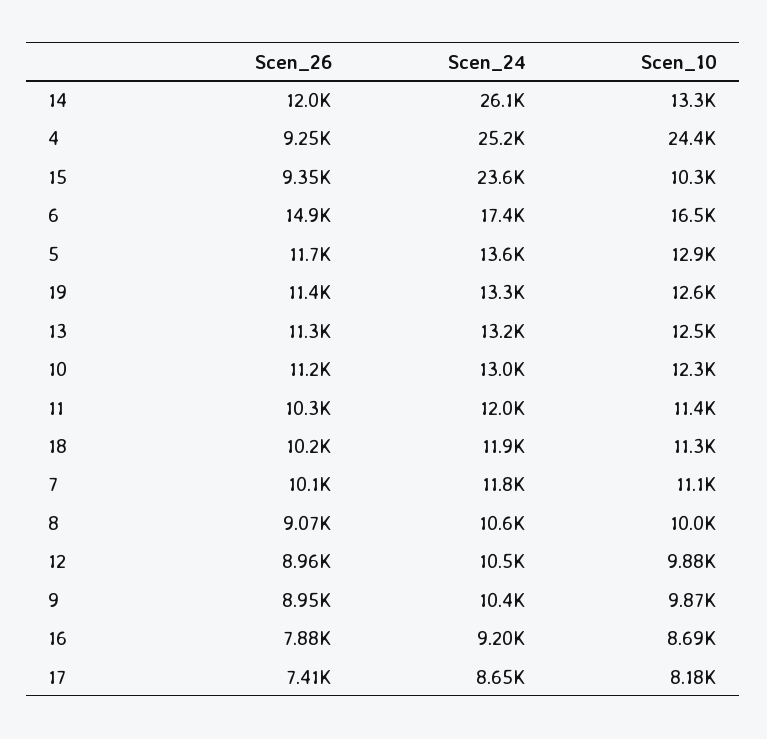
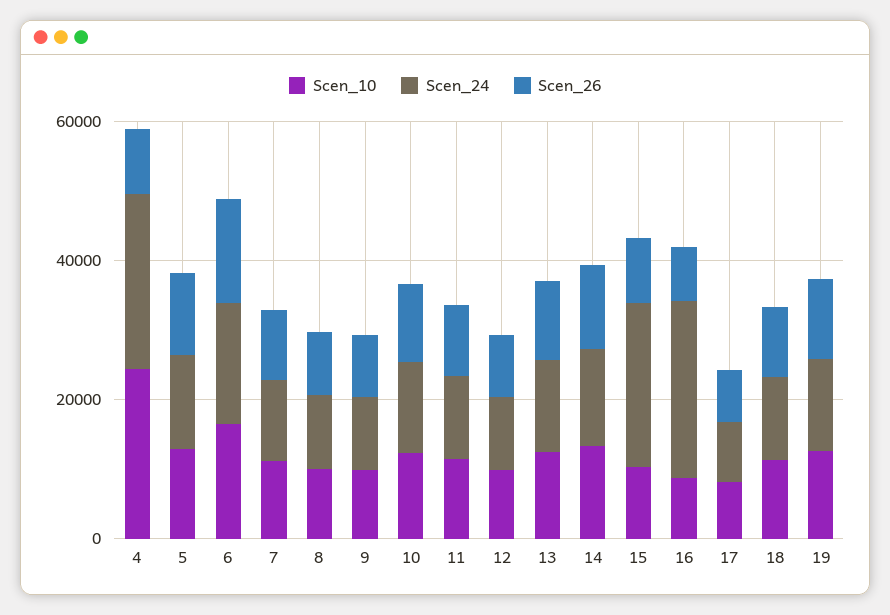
  {
    "Scen_26": {
      "14": 12000,
      "4": 9250,
      "15": 9350,
      "6": 14900,
      "5": 11700,
      "19": 11400,
      "13": 11300,
      "10": 11200,
      "11": 10300,
      "18": 10200,
      "7": 10100,
      "8": 9070,
      "12": 8960,
      "9": 8950,
      "16": 7880,
      "17": 7410
    },
    "Scen_24": {
-     "14": 26100,
+     "14": 15000,
      "4": 25200,
      "15": 23600,
      "6": 17400,
      "5": 13600,
      "19": 13300,
      "13": 13200,
      "10": 13000,
      "11": 12000,
      "18": 11900,
      "7": 11800,
      "8": 10600,
      "12": 10500,
      "9": 10400,
-     "16": 9200,
+     "16": 25000,
      "17": 8650
    },
    "Scen_10": {
      "14": 13300,
      "4": 24400,
      "15": 10300,
      "6": 16500,
      "5": 12900,
      "19": 12600,
      "13": 12500,
      "10": 12300,
      "11": 11400,
      "18": 11300,
      "7": 11100,
      "8": 10000,
      "12": 9880,
      "9": 9870,
      "16": 8690,
      "17": 8180
    }
  }

